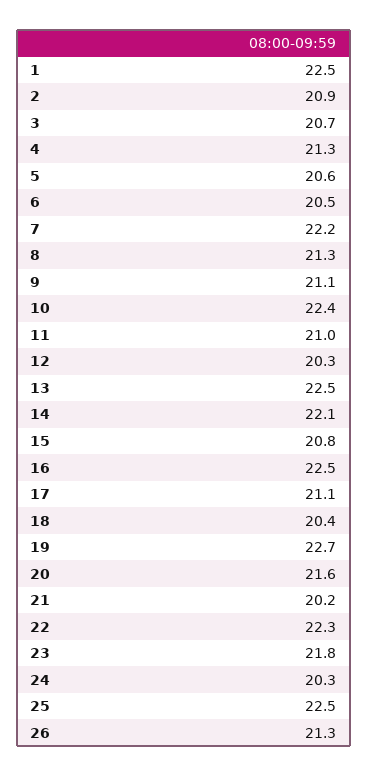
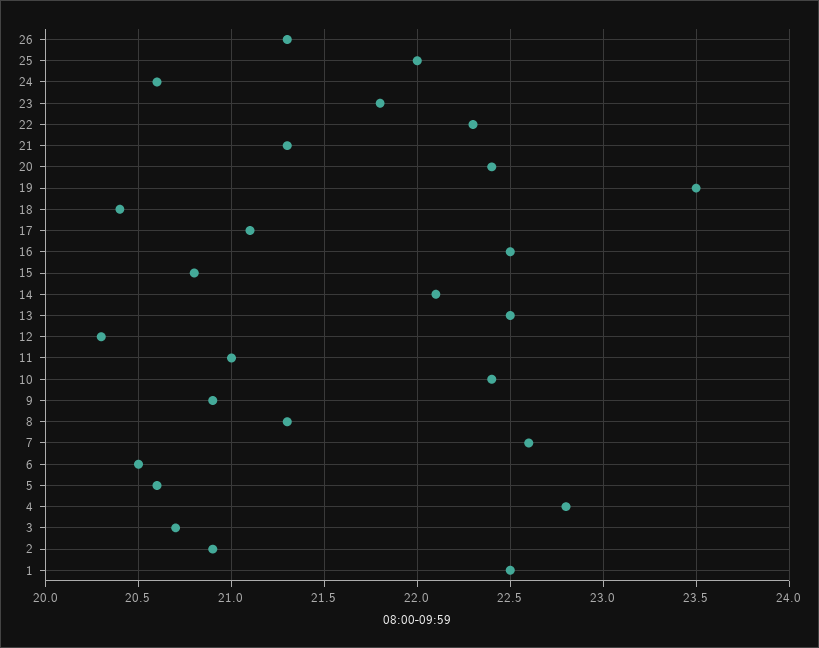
  {
    "1": 22.5,
    "2": 20.9,
    "3": 20.7,
-   "4": 21.3,
+   "4": 22.8,
    "5": 20.6,
    "6": 20.5,
-   "7": 22.2,
+   "7": 22.6,
    "8": 21.3,
-   "9": 21.1,
+   "9": 20.9,
    "10": 22.4,
    "11": 21,
    "12": 20.3,
    "13": 22.5,
    "14": 22.1,
    "15": 20.8,
    "16": 22.5,
    "17": 21.1,
    "18": 20.4,
-   "19": 22.7,
+   "19": 23.5,
-   "20": 21.6,
+   "20": 22.4,
-   "21": 20.2,
+   "21": 21.3,
    "22": 22.3,
    "23": 21.8,
-   "24": 20.3,
+   "24": 20.6,
-   "25": 22.5,
+   "25": 22,
    "26": 21.3
  }

